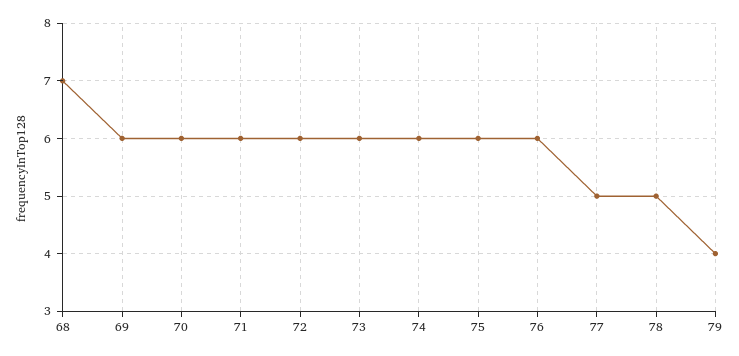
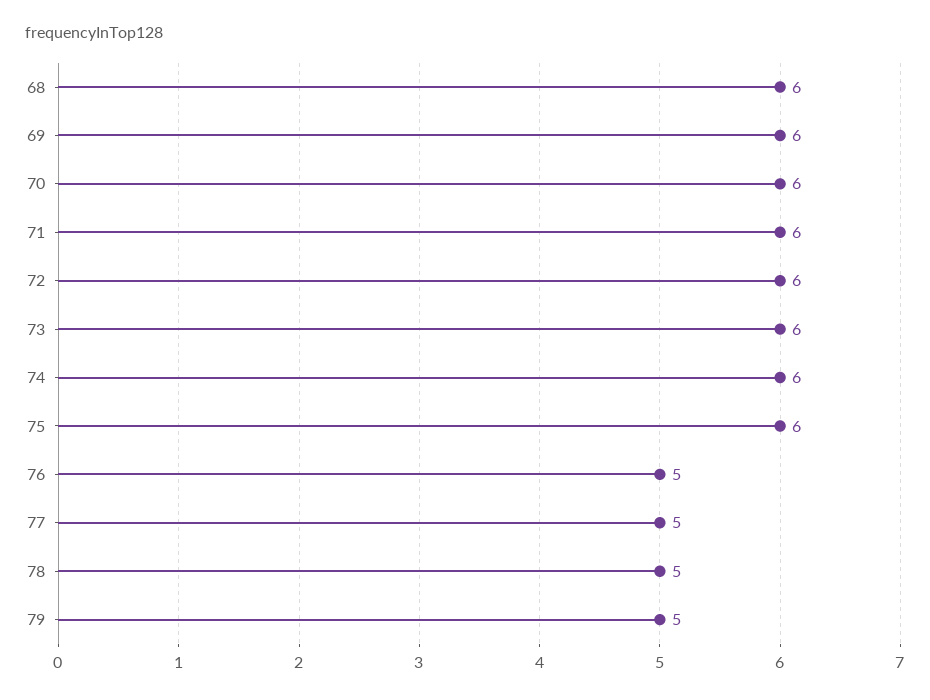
  {
-   "68": 7,
+   "68": 6,
    "69": 6,
    "70": 6,
    "71": 6,
    "72": 6,
    "73": 6,
    "74": 6,
    "75": 6,
-   "76": 6,
+   "76": 5,
    "77": 5,
    "78": 5,
-   "79": 4
+   "79": 5
  }

